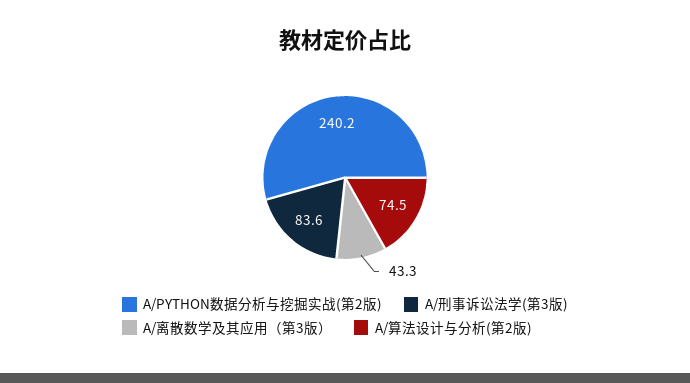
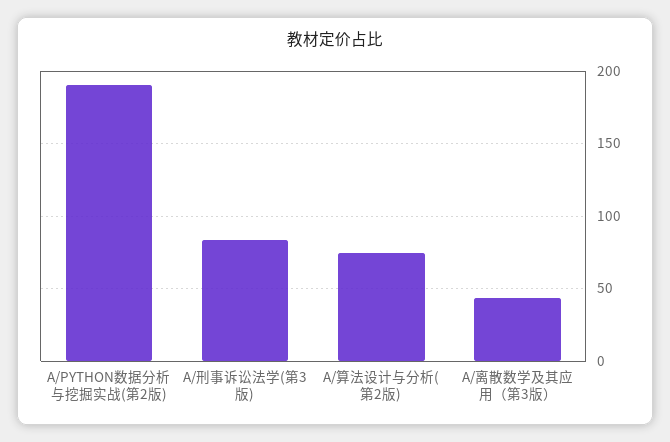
  {
-   "A/PYTHON数据分析与挖掘实战(第2版)": 240.2,
+   "A/PYTHON数据分析与挖掘实战(第2版)": 190,
    "A/刑事诉讼法学(第3版)": 83.6,
    "A/离散数学及其应用（第3版）": 43.3,
    "A/算法设计与分析(第2版)": 74.5
  }

